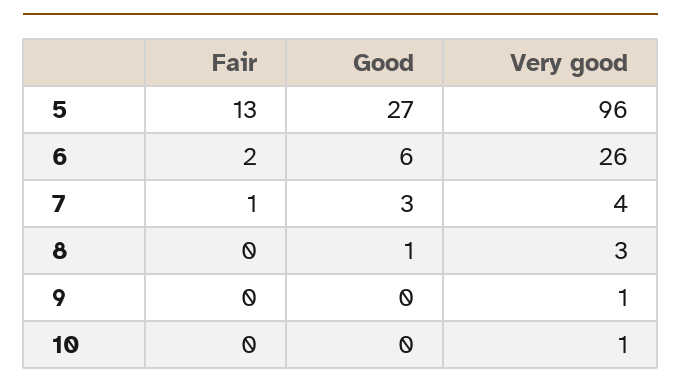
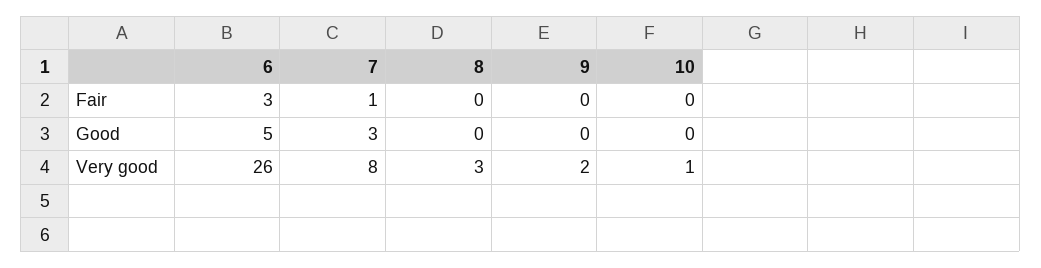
  {
    "Fair": {
-     "5": 13,
-     "6": 2,
+     "6": 3,
      "7": 1,
      "8": 0,
      "9": 0,
      "10": 0
    },
    "Good": {
-     "5": 27,
-     "6": 6,
+     "6": 5,
      "7": 3,
-     "8": 1,
+     "8": 0,
      "9": 0,
      "10": 0
    },
    "Very good": {
-     "5": 96,
      "6": 26,
-     "7": 4,
+     "7": 8,
      "8": 3,
-     "9": 1,
+     "9": 2,
      "10": 1
    }
  }

